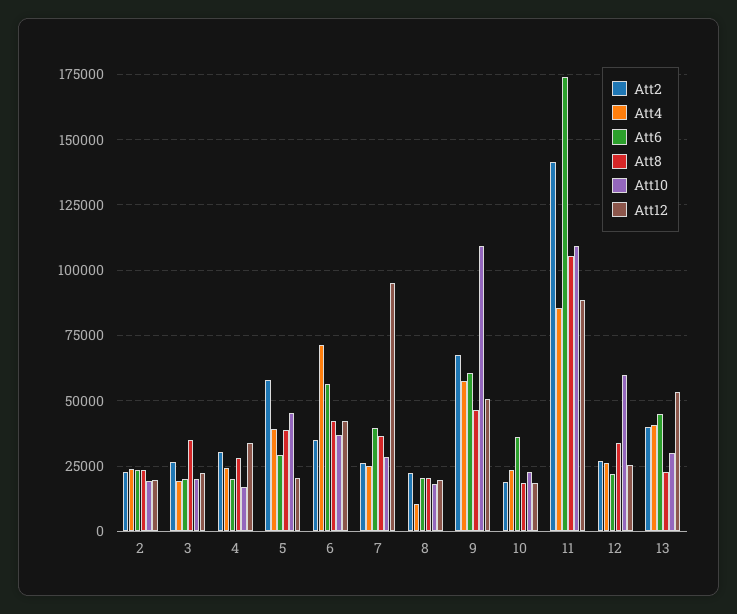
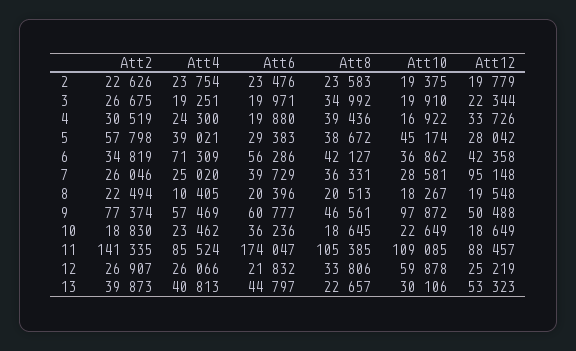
  {
    "Att2": {
      "2": 22626,
      "3": 26675,
      "4": 30519,
      "5": 57798,
      "6": 34819,
      "7": 26046,
      "8": 22494,
-     "9": 67500,
+     "9": 77374,
      "10": 18830,
      "11": 141335,
      "12": 26907,
      "13": 39873
    },
    "Att4": {
      "2": 23754,
      "3": 19251,
      "4": 24300,
      "5": 39021,
      "6": 71309,
      "7": 25020,
      "8": 10405,
      "9": 57469,
      "10": 23462,
      "11": 85524,
      "12": 26066,
      "13": 40813
    },
    "Att6": {
      "2": 23476,
      "3": 19971,
      "4": 19880,
      "5": 29383,
      "6": 56286,
      "7": 39729,
      "8": 20396,
      "9": 60777,
      "10": 36236,
      "11": 174047,
      "12": 21832,
      "13": 44797
    },
    "Att8": {
      "2": 23583,
      "3": 34992,
-     "4": 27500,
+     "4": 39436,
      "5": 38672,
      "6": 42127,
      "7": 36331,
      "8": 20513,
      "9": 46561,
      "10": 18645,
      "11": 105385,
      "12": 33806,
      "13": 22657
    },
    "Att10": {
      "2": 19375,
      "3": 19910,
      "4": 16922,
      "5": 45174,
      "6": 36862,
      "7": 28581,
      "8": 18267,
-     "9": 110000,
+     "9": 97872,
      "10": 22649,
      "11": 109085,
      "12": 59878,
      "13": 30106
    },
    "Att12": {
      "2": 19779,
      "3": 22344,
      "4": 33726,
-     "5": 20000,
+     "5": 28042,
      "6": 42358,
      "7": 95148,
      "8": 19548,
      "9": 50488,
      "10": 18649,
      "11": 88457,
      "12": 25219,
      "13": 53323
    }
  }

